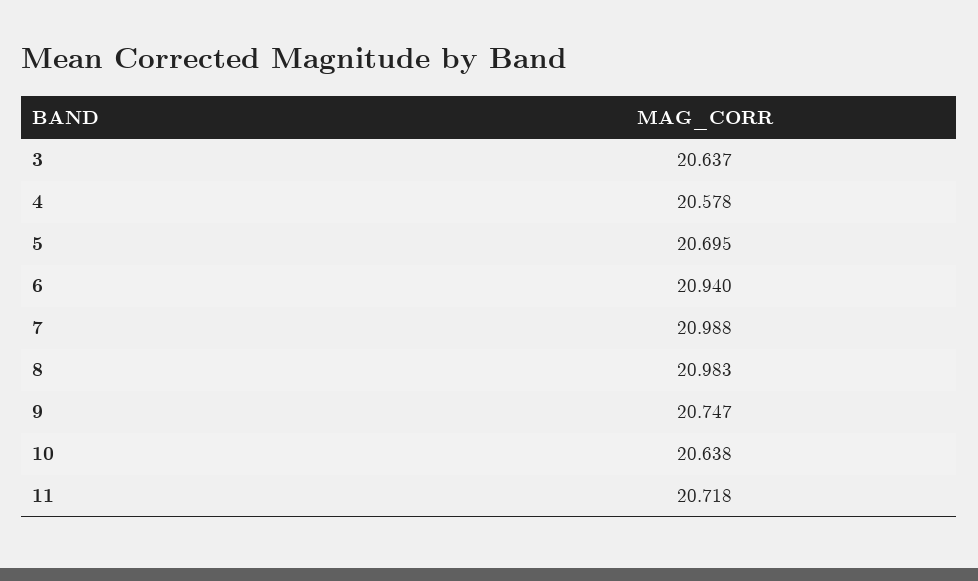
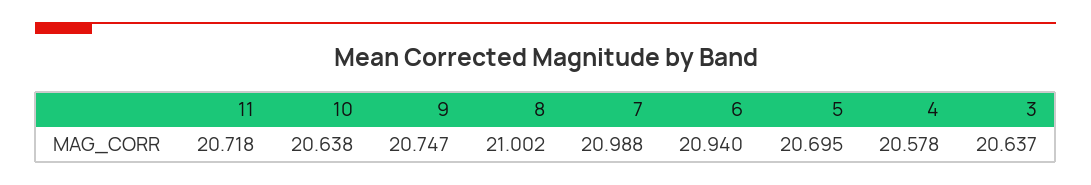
  {
    "3": 20.637,
    "4": 20.578,
    "5": 20.695,
    "6": 20.94,
    "7": 20.988,
-   "8": 20.983,
+   "8": 21.002,
    "9": 20.747,
    "10": 20.638,
    "11": 20.718
  }

